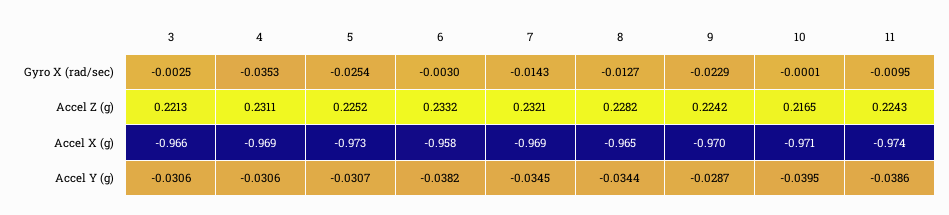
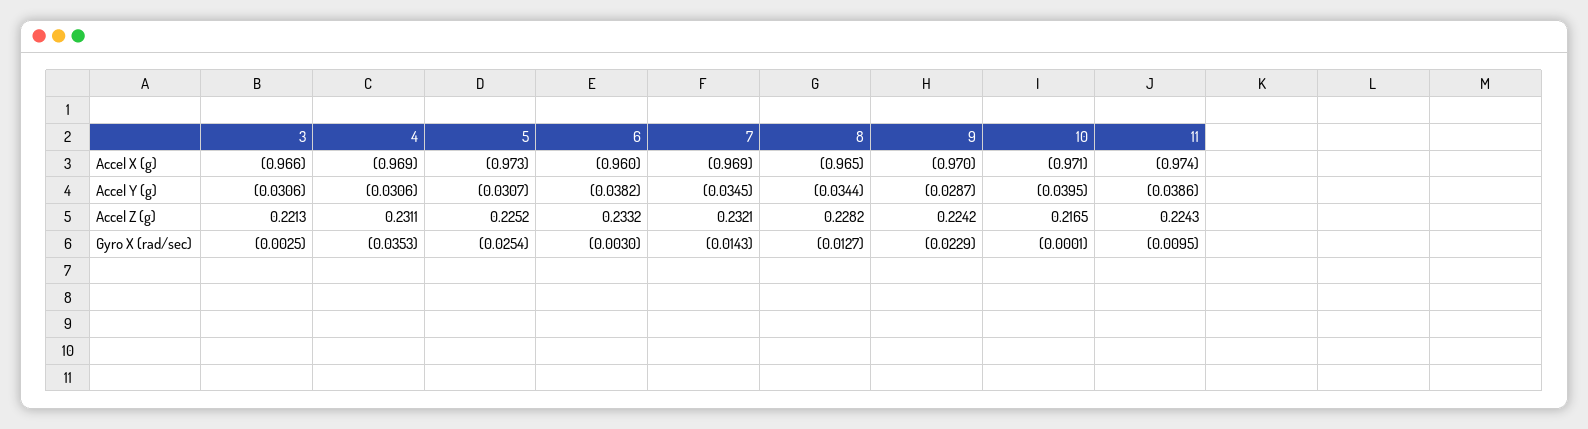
  {
    "3": {
      "Gyro X (rad/sec)": -0.0025,
      "Accel Z (g)": 0.2213,
      "Accel X (g)": -0.966,
      "Accel Y (g)": -0.0306
    },
    "4": {
      "Gyro X (rad/sec)": -0.0353,
      "Accel Z (g)": 0.2311,
      "Accel X (g)": -0.969,
      "Accel Y (g)": -0.0306
    },
    "5": {
      "Gyro X (rad/sec)": -0.0254,
      "Accel Z (g)": 0.2252,
      "Accel X (g)": -0.973,
      "Accel Y (g)": -0.0307
    },
    "6": {
      "Gyro X (rad/sec)": -0.003,
      "Accel Z (g)": 0.2332,
-     "Accel X (g)": -0.958,
+     "Accel X (g)": -0.96,
      "Accel Y (g)": -0.0382
    },
    "7": {
      "Gyro X (rad/sec)": -0.0143,
      "Accel Z (g)": 0.2321,
      "Accel X (g)": -0.969,
      "Accel Y (g)": -0.0345
    },
    "8": {
      "Gyro X (rad/sec)": -0.0127,
      "Accel Z (g)": 0.2282,
      "Accel X (g)": -0.965,
      "Accel Y (g)": -0.0344
    },
    "9": {
      "Gyro X (rad/sec)": -0.0229,
      "Accel Z (g)": 0.2242,
      "Accel X (g)": -0.97,
      "Accel Y (g)": -0.0287
    },
    "10": {
      "Gyro X (rad/sec)": -0.0001,
      "Accel Z (g)": 0.2165,
      "Accel X (g)": -0.971,
      "Accel Y (g)": -0.0395
    },
    "11": {
      "Gyro X (rad/sec)": -0.0095,
      "Accel Z (g)": 0.2243,
      "Accel X (g)": -0.974,
      "Accel Y (g)": -0.0386
    }
  }

